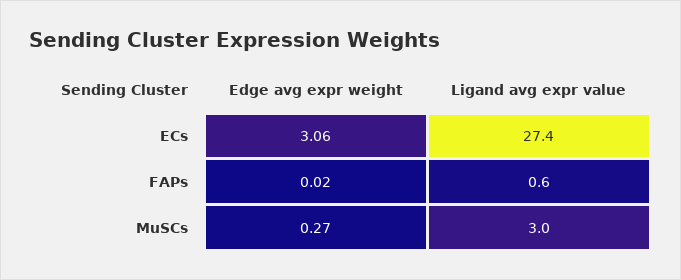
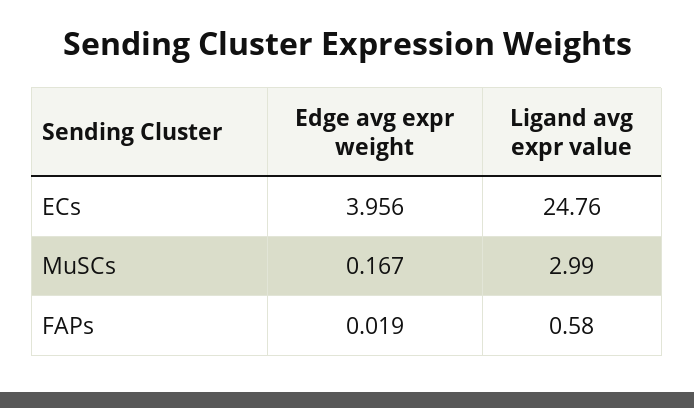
  {
    "Edge avg expr weight": {
-     "ECs": 3.06,
+     "ECs": 3.956,
      "FAPs": 0.019,
-     "MuSCs": 0.27
+     "MuSCs": 0.167
    },
    "Ligand avg expr value": {
-     "ECs": 27.4,
+     "ECs": 24.76,
      "FAPs": 0.58,
      "MuSCs": 2.99
    }
  }

